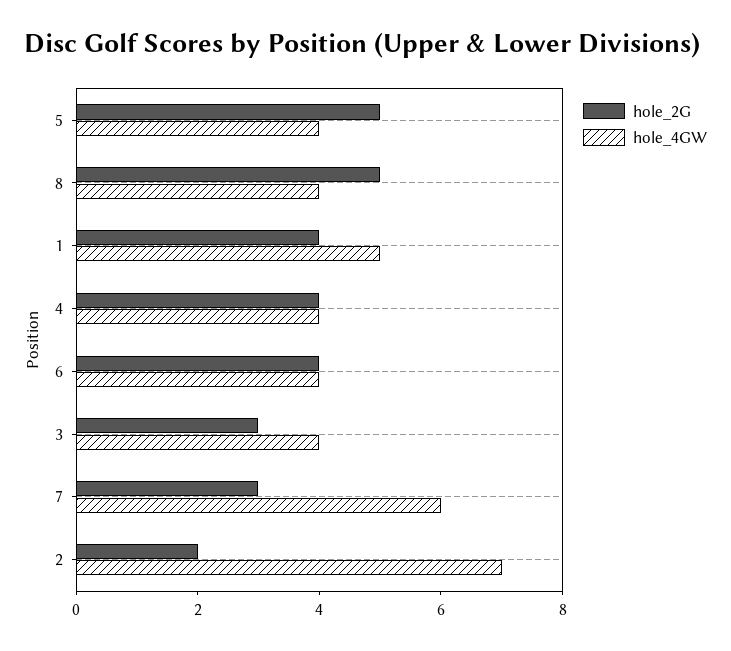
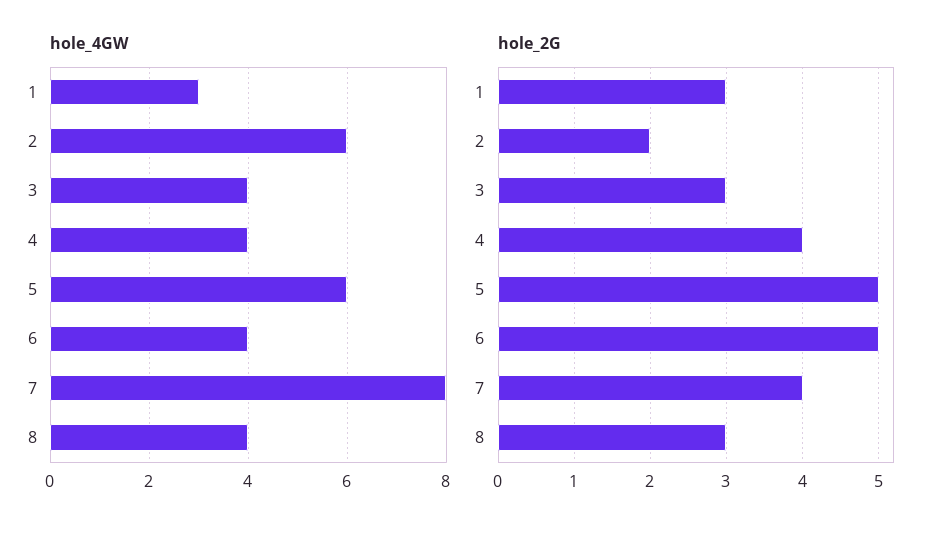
  {
    "hole_2G": {
      "5": 5,
-     "8": 5,
+     "8": 3,
-     "1": 4,
+     "1": 3,
      "4": 4,
-     "6": 4,
+     "6": 5,
      "3": 3,
-     "7": 3,
+     "7": 4,
      "2": 2
    },
    "hole_4GW": {
-     "5": 4,
+     "5": 6,
      "8": 4,
-     "1": 5,
+     "1": 3,
      "4": 4,
      "6": 4,
      "3": 4,
-     "7": 6,
+     "7": 8,
-     "2": 7
+     "2": 6
    }
  }

